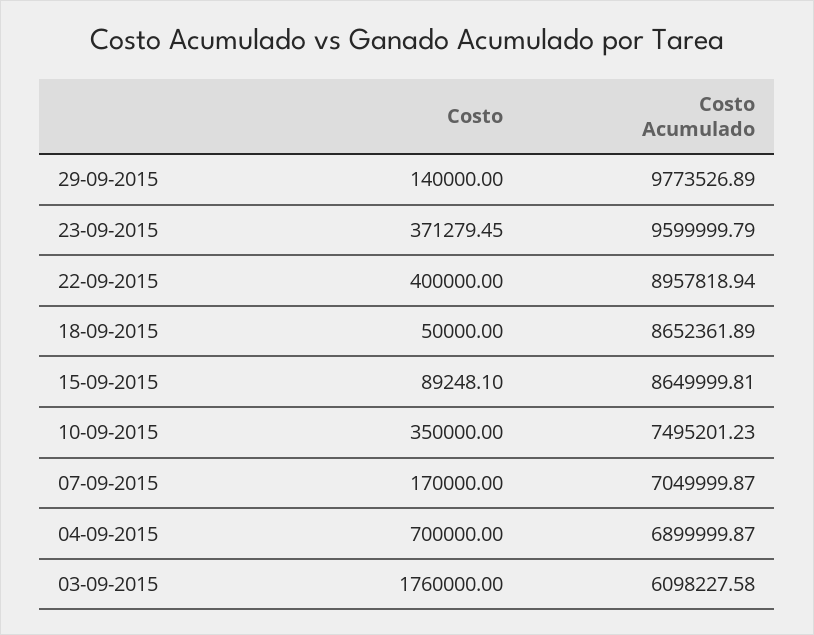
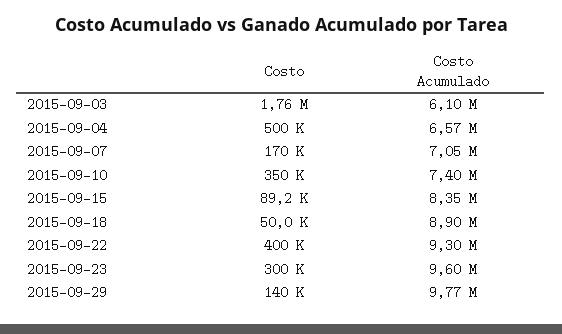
  {
    "Costo": {
      "29-09-2015": 140000,
-     "23-09-2015": 371279.45,
+     "23-09-2015": 300000,
      "22-09-2015": 400000,
      "18-09-2015": 50000,
      "15-09-2015": 89248.1,
      "10-09-2015": 350000,
      "07-09-2015": 170000,
-     "04-09-2015": 700000,
+     "04-09-2015": 500000,
      "03-09-2015": 1760000
    },
    "Costo Acumulado": {
      "29-09-2015": 9773526.89,
      "23-09-2015": 9599999.79,
-     "22-09-2015": 8957818.94,
+     "22-09-2015": 9300000,
-     "18-09-2015": 8652361.89,
+     "18-09-2015": 8900000,
-     "15-09-2015": 8649999.81,
+     "15-09-2015": 8350000,
-     "10-09-2015": 7495201.23,
+     "10-09-2015": 7400000,
      "07-09-2015": 7049999.87,
-     "04-09-2015": 6899999.87,
+     "04-09-2015": 6570000,
      "03-09-2015": 6098227.58
    }
  }

